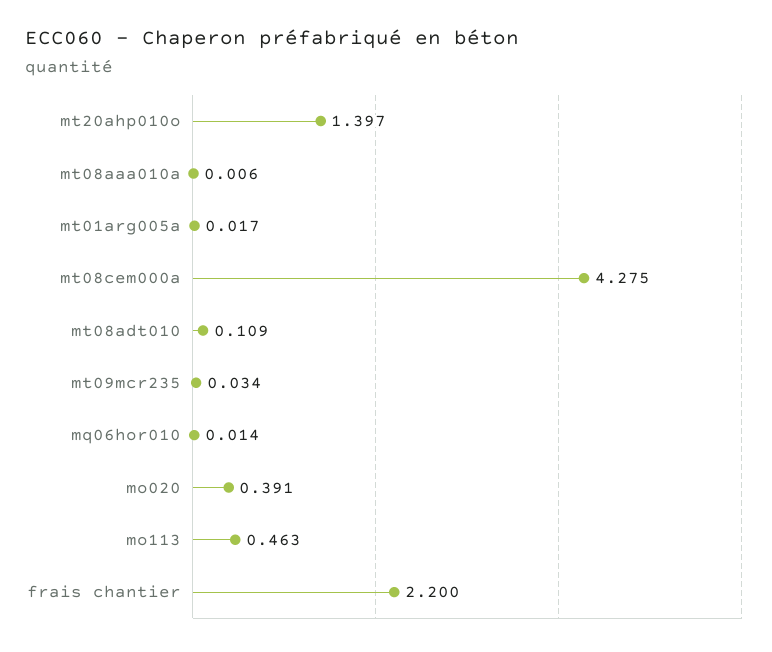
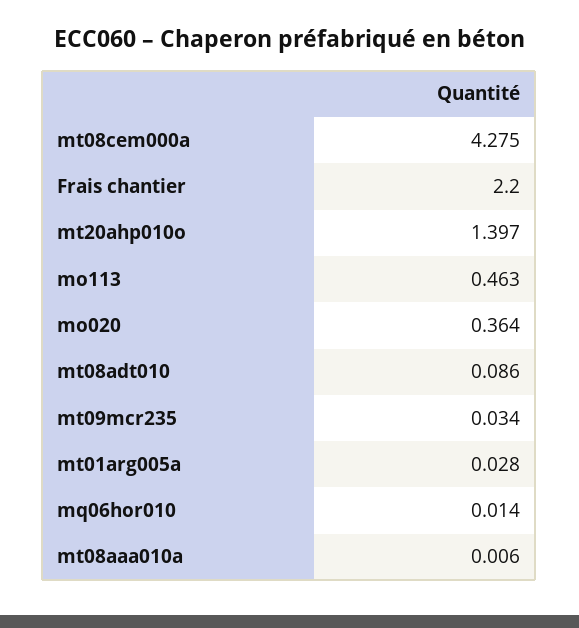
  {
    "mt20ahp010o": 1.397,
    "mt08aaa010a": 0.006,
-   "mt01arg005a": 0.017,
+   "mt01arg005a": 0.028,
    "mt08cem000a": 4.275,
-   "mt08adt010": 0.109,
+   "mt08adt010": 0.086,
    "mt09mcr235": 0.034,
    "mq06hor010": 0.014,
-   "mo020": 0.391,
+   "mo020": 0.364,
    "mo113": 0.463,
    "frais chantier": 2.2
  }

